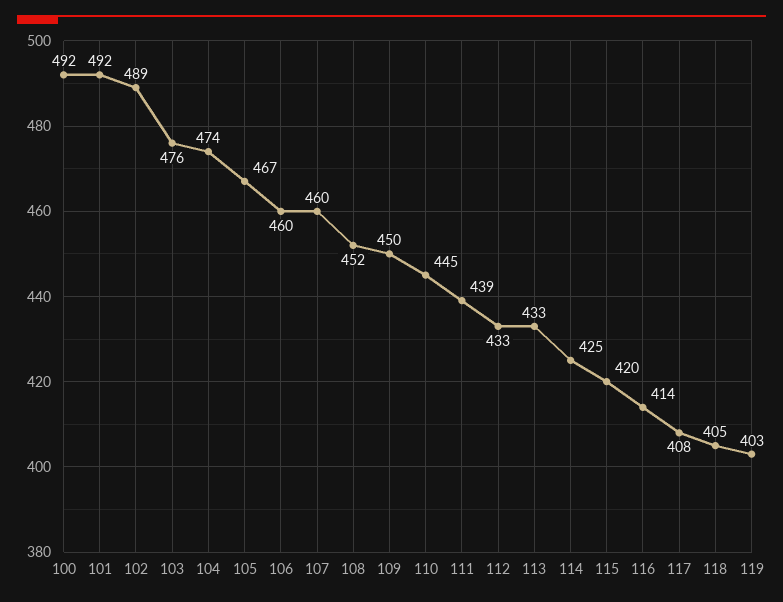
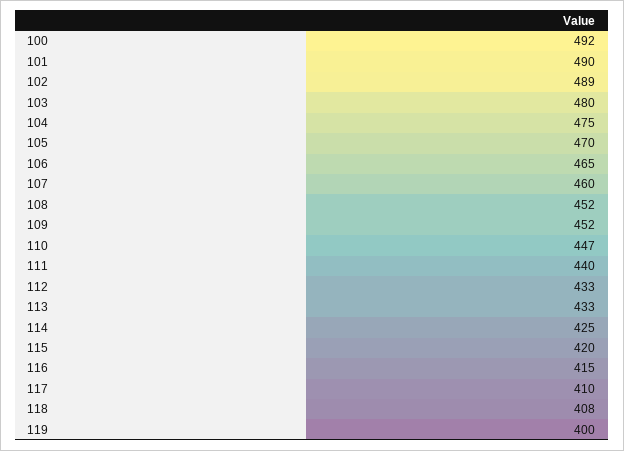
  {
    "100": 492,
-   "101": 492,
+   "101": 490,
    "102": 489,
-   "103": 476,
+   "103": 480,
-   "104": 474,
+   "104": 475,
-   "105": 467,
+   "105": 470,
-   "106": 460,
+   "106": 465,
    "107": 460,
    "108": 452,
-   "109": 450,
+   "109": 452,
-   "110": 445,
+   "110": 447,
-   "111": 439,
+   "111": 440,
    "112": 433,
    "113": 433,
    "114": 425,
    "115": 420,
-   "116": 414,
+   "116": 415,
-   "117": 408,
+   "117": 410,
-   "118": 405,
+   "118": 408,
-   "119": 403
+   "119": 400
  }

